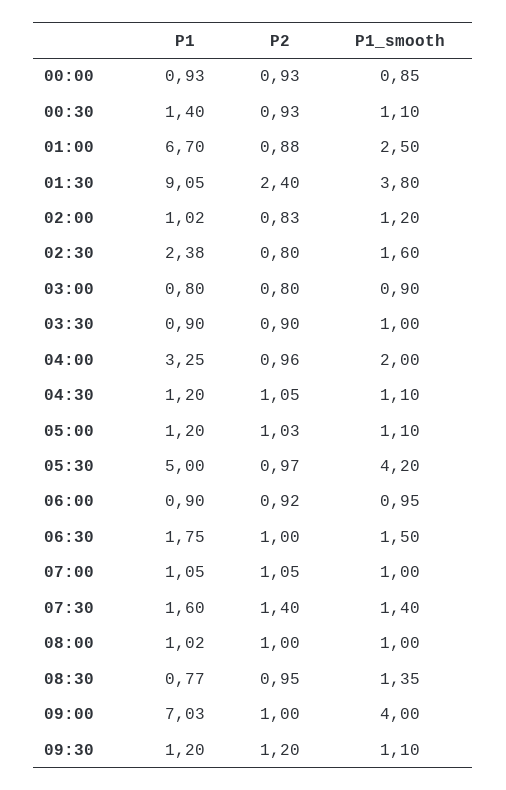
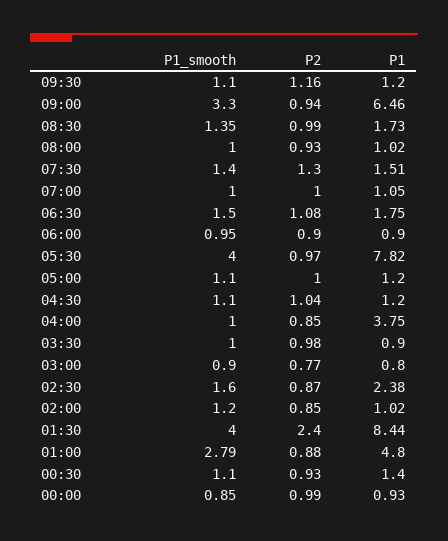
  {
    "P1": {
      "00:00": 0.93,
      "00:30": 1.4,
-     "01:00": 6.7,
+     "01:00": 4.8,
-     "01:30": 9.05,
+     "01:30": 8.44,
      "02:00": 1.02,
      "02:30": 2.38,
      "03:00": 0.8,
      "03:30": 0.9,
-     "04:00": 3.25,
+     "04:00": 3.75,
      "04:30": 1.2,
      "05:00": 1.2,
-     "05:30": 5,
+     "05:30": 7.82,
      "06:00": 0.9,
      "06:30": 1.75,
      "07:00": 1.05,
-     "07:30": 1.6,
+     "07:30": 1.51,
      "08:00": 1.02,
-     "08:30": 0.77,
+     "08:30": 1.73,
-     "09:00": 7.03,
+     "09:00": 6.46,
      "09:30": 1.2
    },
    "P2": {
-     "00:00": 0.93,
+     "00:00": 0.99,
      "00:30": 0.93,
      "01:00": 0.88,
      "01:30": 2.4,
-     "02:00": 0.83,
+     "02:00": 0.85,
-     "02:30": 0.8,
+     "02:30": 0.87,
-     "03:00": 0.8,
+     "03:00": 0.77,
-     "03:30": 0.9,
+     "03:30": 0.98,
-     "04:00": 0.96,
+     "04:00": 0.85,
-     "04:30": 1.05,
+     "04:30": 1.04,
-     "05:00": 1.03,
+     "05:00": 1,
      "05:30": 0.97,
-     "06:00": 0.92,
+     "06:00": 0.9,
-     "06:30": 1,
+     "06:30": 1.08,
-     "07:00": 1.05,
+     "07:00": 1,
-     "07:30": 1.4,
+     "07:30": 1.3,
-     "08:00": 1,
+     "08:00": 0.93,
-     "08:30": 0.95,
+     "08:30": 0.99,
-     "09:00": 1,
+     "09:00": 0.94,
-     "09:30": 1.2
+     "09:30": 1.16
    },
    "P1_smooth": {
      "00:00": 0.85,
      "00:30": 1.1,
-     "01:00": 2.5,
+     "01:00": 2.79,
-     "01:30": 3.8,
+     "01:30": 4,
      "02:00": 1.2,
      "02:30": 1.6,
      "03:00": 0.9,
      "03:30": 1,
-     "04:00": 2,
+     "04:00": 1,
      "04:30": 1.1,
      "05:00": 1.1,
-     "05:30": 4.2,
+     "05:30": 4,
      "06:00": 0.95,
      "06:30": 1.5,
      "07:00": 1,
      "07:30": 1.4,
      "08:00": 1,
      "08:30": 1.35,
-     "09:00": 4,
+     "09:00": 3.3,
      "09:30": 1.1
    }
  }

